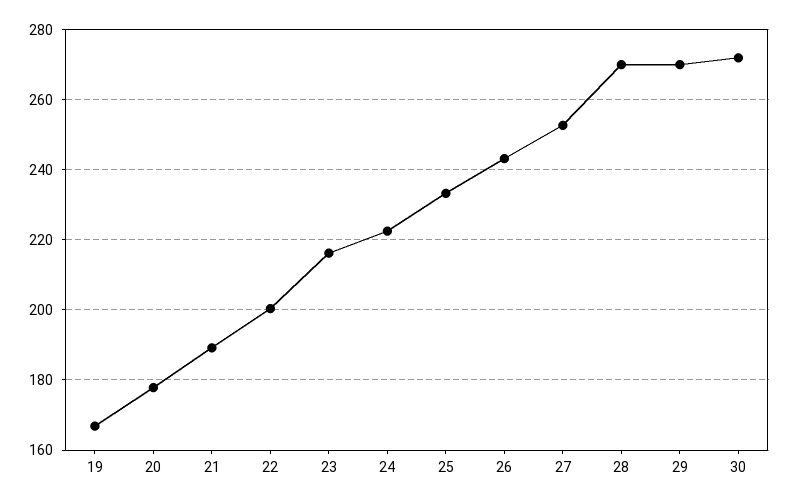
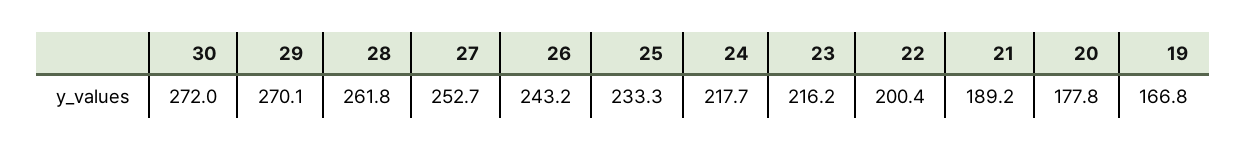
  {
    "19": 166.8,
    "20": 177.8,
    "21": 189.2,
    "22": 200.4,
    "23": 216.2,
-   "24": 222,
+   "24": 217.7,
    "25": 233.3,
    "26": 243.2,
    "27": 252.7,
-   "28": 270,
+   "28": 261.8,
    "29": 270.1,
    "30": 272
  }

